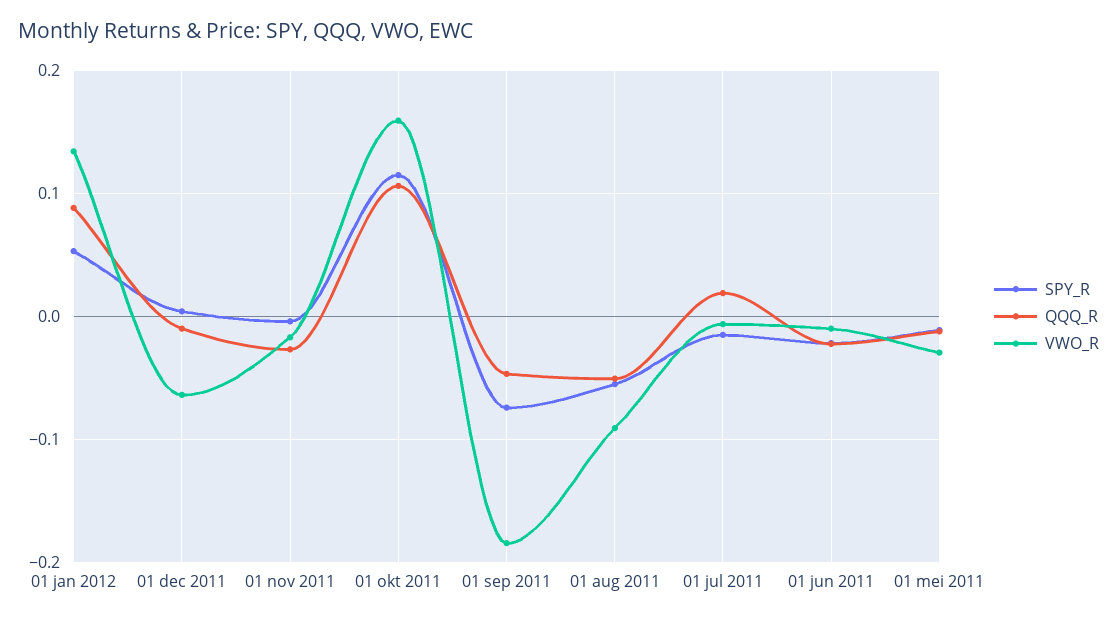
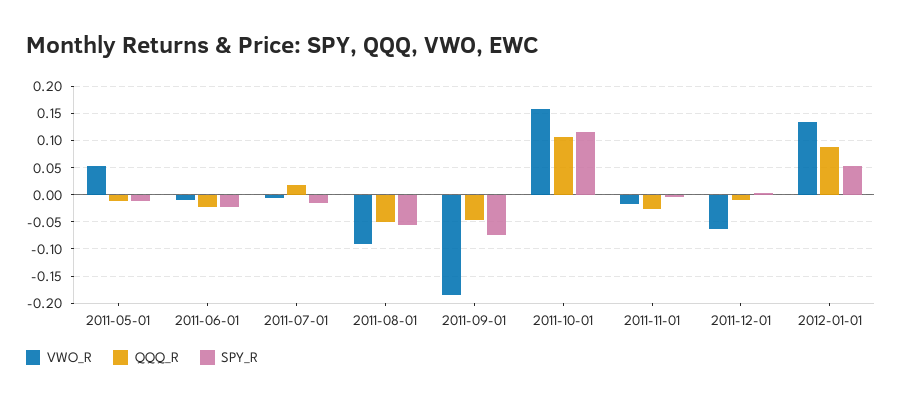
  {
    "SPY_R": {
      "01 jan 2012": 0.05,
      "01 dec 2011": 0,
      "01 nov 2011": 0,
      "01 okt 2011": 0.11,
      "01 sep 2011": -0.07,
      "01 aug 2011": -0.06,
      "01 jul 2011": -0.02,
      "01 jun 2011": -0.02,
      "01 mei 2011": -0.01
    },
    "QQQ_R": {
      "01 jan 2012": 0.09,
      "01 dec 2011": -0.01,
      "01 nov 2011": -0.03,
      "01 okt 2011": 0.11,
      "01 sep 2011": -0.05,
      "01 aug 2011": -0.05,
      "01 jul 2011": 0.02,
      "01 jun 2011": -0.02,
      "01 mei 2011": -0.01
    },
    "VWO_R": {
      "01 jan 2012": 0.13,
      "01 dec 2011": -0.06,
      "01 nov 2011": -0.02,
      "01 okt 2011": 0.16,
      "01 sep 2011": -0.18,
      "01 aug 2011": -0.09,
      "01 jul 2011": -0.01,
      "01 jun 2011": -0.01,
-     "01 mei 2011": -0.03
+     "01 mei 2011": 0.05
    }
  }

